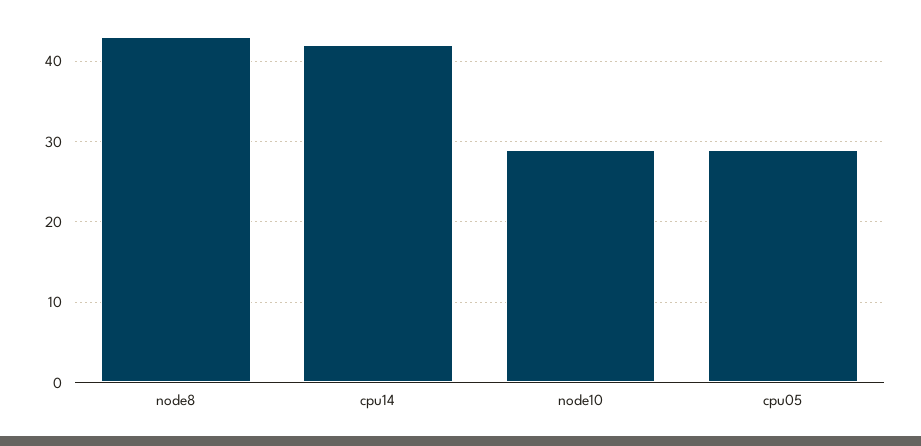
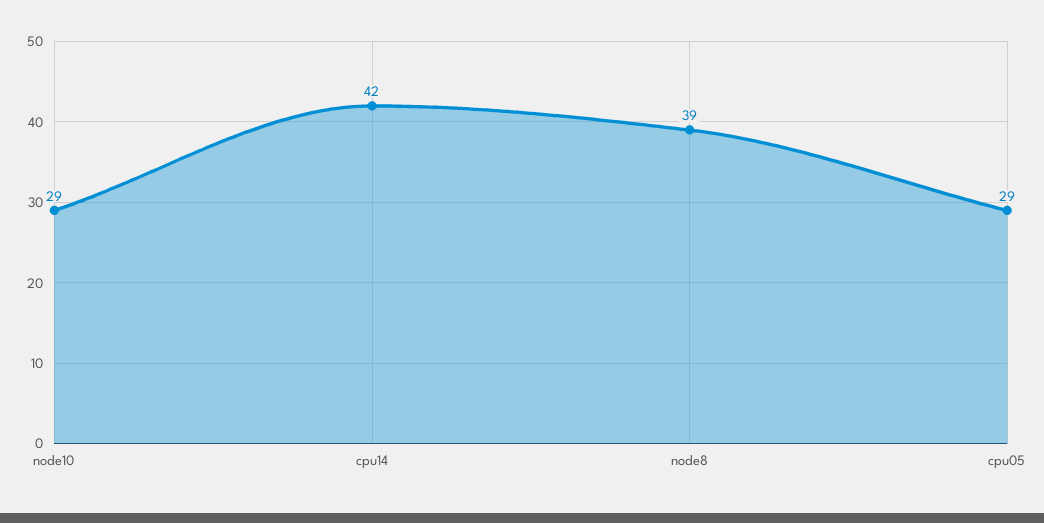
  {
-   "node8": 43,
+   "node8": 39,
    "cpu14": 42,
    "node10": 29,
    "cpu05": 29
  }

